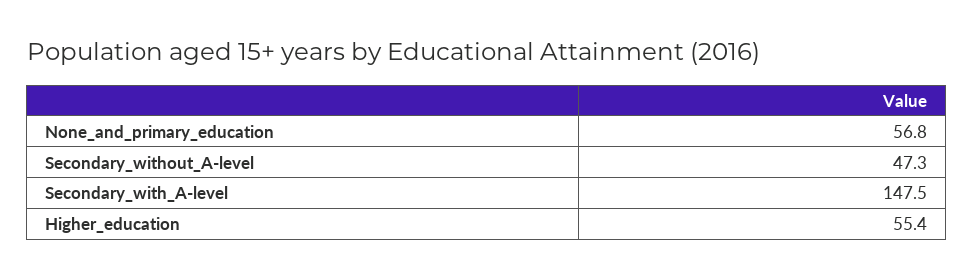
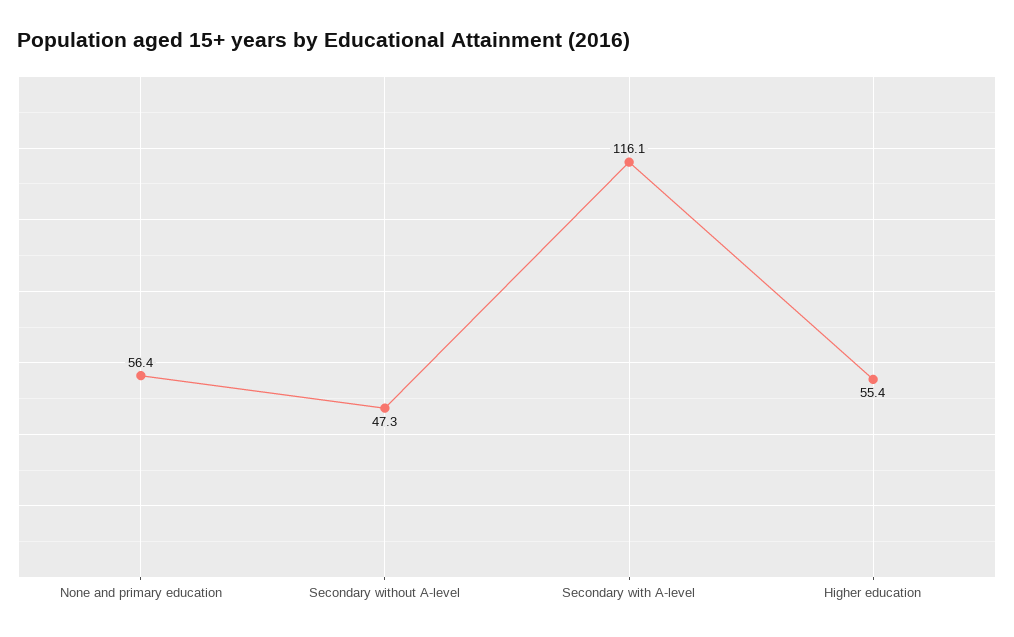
  {
-   "None_and_primary_education": 56.8,
+   "None_and_primary_education": 56.4,
    "Secondary_without_A-level": 47.3,
-   "Secondary_with_A-level": 147.5,
+   "Secondary_with_A-level": 116.1,
    "Higher_education": 55.4
  }

